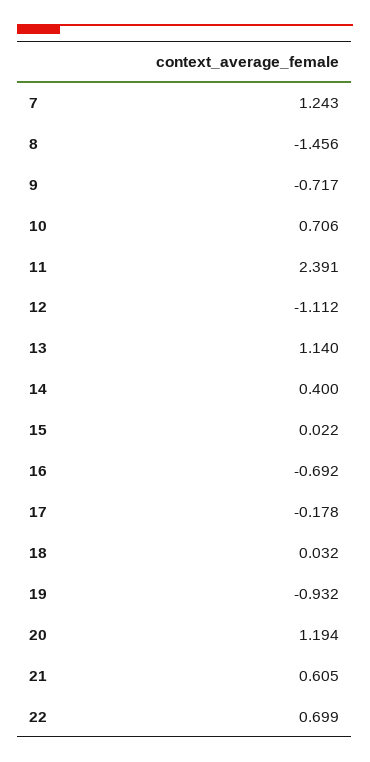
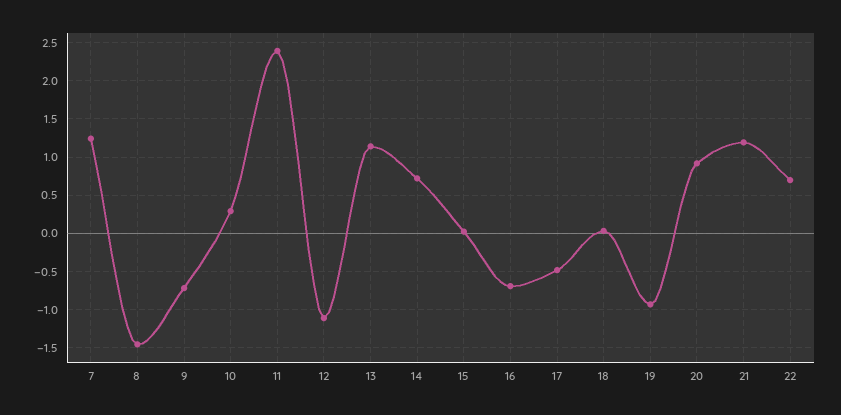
  {
    "7": 1.243,
    "8": -1.456,
    "9": -0.717,
-   "10": 0.706,
+   "10": 0.3,
    "11": 2.391,
    "12": -1.112,
    "13": 1.14,
-   "14": 0.4,
+   "14": 0.7,
    "15": 0.022,
    "16": -0.692,
-   "17": -0.178,
+   "17": -0.5,
    "18": 0.032,
    "19": -0.932,
-   "20": 1.194,
+   "20": 0.9,
-   "21": 0.605,
+   "21": 1.2,
    "22": 0.699
  }

